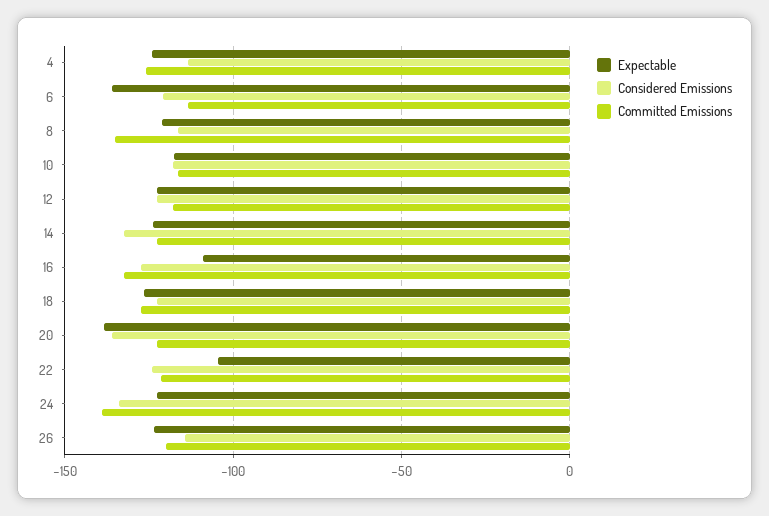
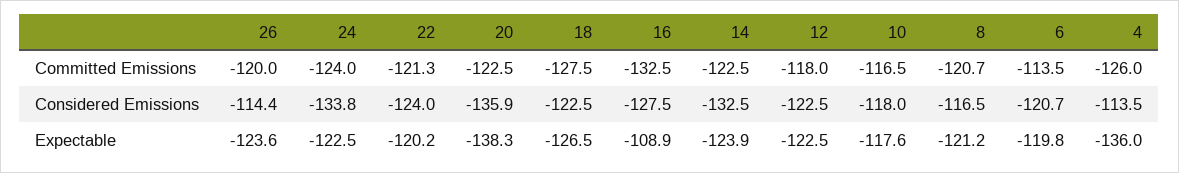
  {
    "Expectable": {
-     "4": -125,
+     "4": -136,
-     "6": -135,
+     "6": -119.8,
      "8": -121.2,
      "10": -117.6,
      "12": -122.5,
      "14": -123.9,
      "16": -108.9,
      "18": -126.5,
      "20": -138.3,
-     "22": -105,
+     "22": -120.2,
      "24": -122.5,
      "26": -123.6
    },
    "Considered Emissions": {
      "4": -113.5,
      "6": -120.7,
      "8": -116.5,
      "10": -118,
      "12": -122.5,
      "14": -132.5,
      "16": -127.5,
      "18": -122.5,
      "20": -135.9,
      "22": -124,
      "24": -133.8,
      "26": -114.4
    },
    "Committed Emissions": {
      "4": -126,
      "6": -113.5,
-     "8": -135,
+     "8": -120.7,
      "10": -116.5,
      "12": -118,
      "14": -122.5,
      "16": -132.5,
      "18": -127.5,
      "20": -122.5,
      "22": -121.3,
-     "24": -140,
+     "24": -124,
      "26": -120
    }
  }

